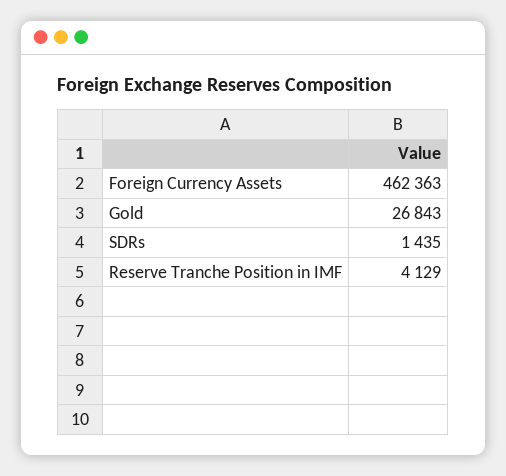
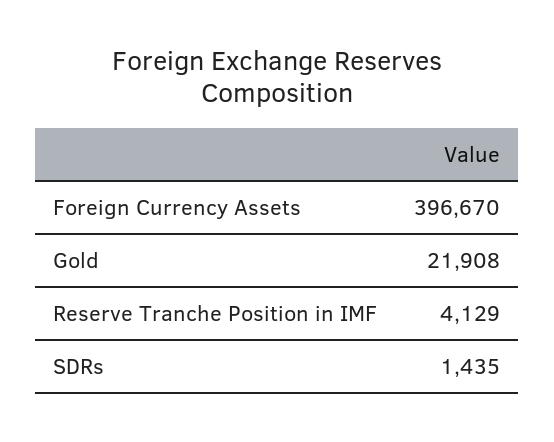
  {
-   "Foreign Currency Assets": 462363,
+   "Foreign Currency Assets": 396670,
-   "Gold": 26843,
+   "Gold": 21908,
    "SDRs": 1435,
    "Reserve Tranche Position in IMF": 4129
  }

